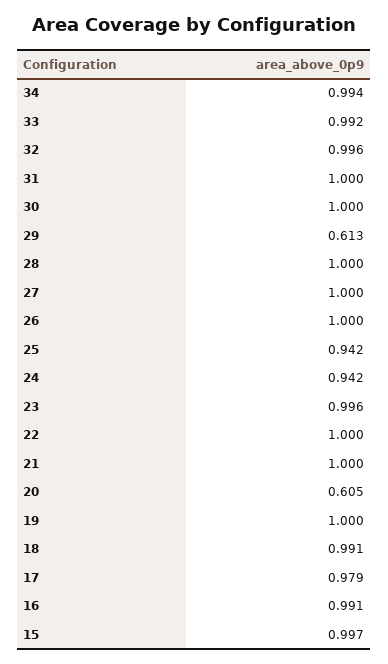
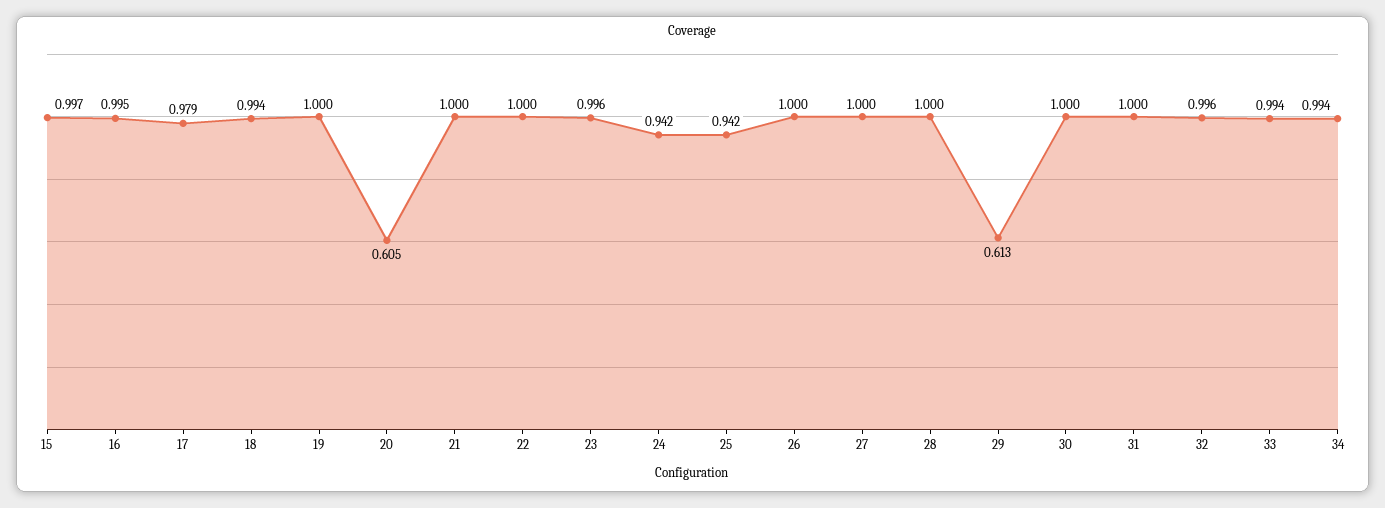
  {
    "34": 0.994,
-   "33": 0.992,
+   "33": 0.994,
    "32": 0.996,
    "31": 1,
    "30": 1,
    "29": 0.613,
    "28": 1,
    "27": 1,
    "26": 1,
    "25": 0.942,
    "24": 0.942,
    "23": 0.996,
    "22": 1,
    "21": 1,
    "20": 0.605,
    "19": 1,
-   "18": 0.991,
+   "18": 0.994,
    "17": 0.979,
-   "16": 0.991,
+   "16": 0.995,
    "15": 0.997
  }

